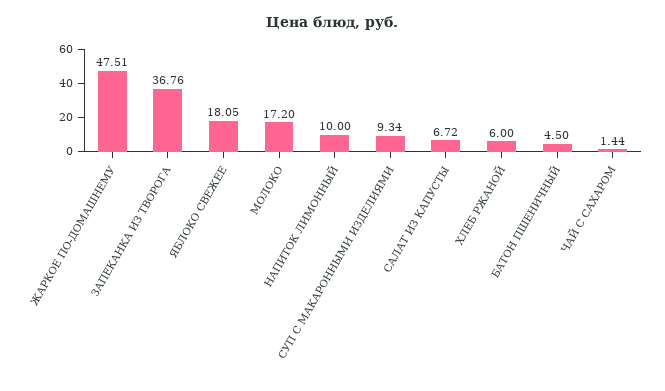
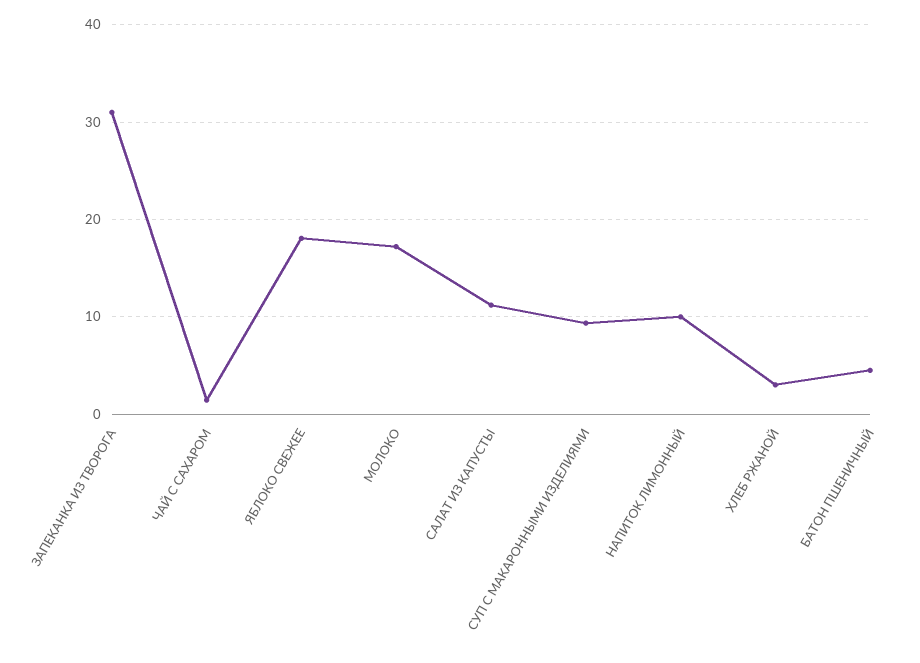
  {
-   "ЖАРКОЕ ПО-ДОМАШНЕМУ": 47.51,
-   "ЗАПЕКАНКА ИЗ ТВОРОГА": 36.76,
+   "ЗАПЕКАНКА ИЗ ТВОРОГА": 31,
    "ЯБЛОКО СВЕЖЕЕ": 18.05,
    "МОЛОКО": 17.2,
    "НАПИТОК ЛИМОННЫЙ": 10,
    "СУП С МАКАРОННЫМИ ИЗДЕЛИЯМИ": 9.34,
-   "САЛАТ ИЗ КАПУСТЫ": 6.72,
+   "САЛАТ ИЗ КАПУСТЫ": 11,
-   "ХЛЕБ РЖАНОЙ": 6,
+   "ХЛЕБ РЖАНОЙ": 3,
    "БАТОН ПШЕНИЧНЫЙ": 4.5,
    "ЧАЙ С САХАРОМ": 1.44
  }

